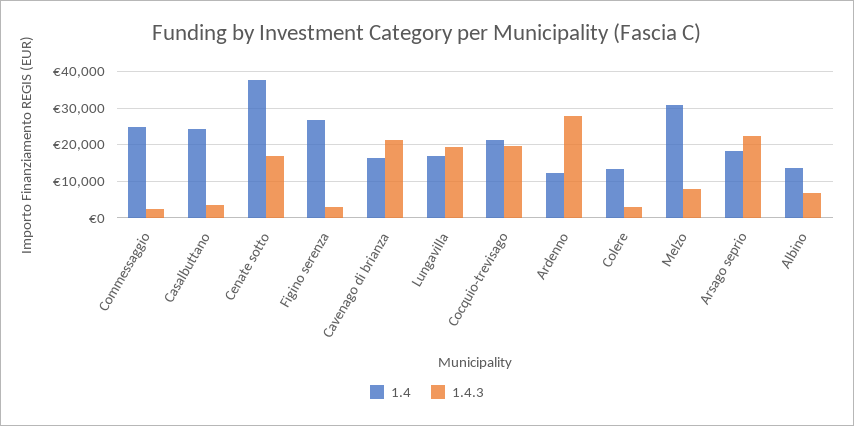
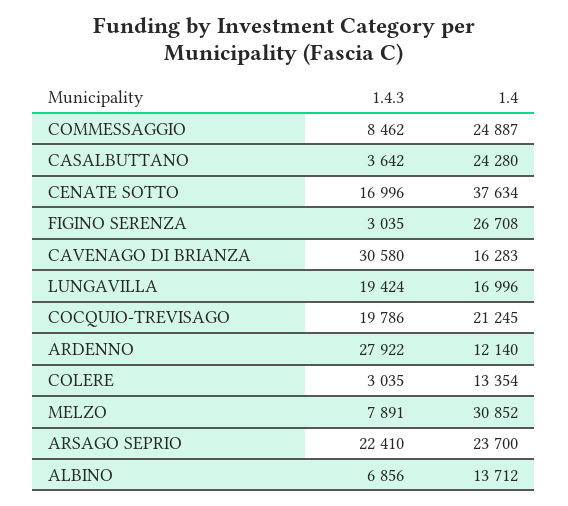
  {
    "1.4": {
      "Commessaggio": 24887,
      "Casalbuttano": 24280,
      "Cenate sotto": 37634,
      "Figino serenza": 26708,
      "Cavenago di brianza": 16283,
      "Lungavilla": 16996,
      "Cocquio-trevisago": 21245,
      "Ardenno": 12140,
      "Colere": 13354,
      "Melzo": 30852,
-     "Arsago seprio": 18000,
+     "Arsago seprio": 23700,
      "Albino": 13712
    },
    "1.4.3": {
-     "Commessaggio": 2000,
+     "Commessaggio": 8462,
      "Casalbuttano": 3642,
      "Cenate sotto": 16996,
      "Figino serenza": 3035,
-     "Cavenago di brianza": 22000,
+     "Cavenago di brianza": 30580,
      "Lungavilla": 19424,
      "Cocquio-trevisago": 19786,
      "Ardenno": 27922,
      "Colere": 3035,
      "Melzo": 7891,
      "Arsago seprio": 22410,
      "Albino": 6856
    }
  }

